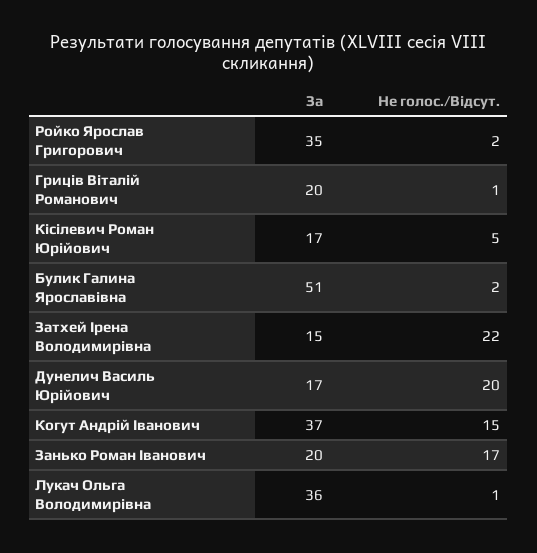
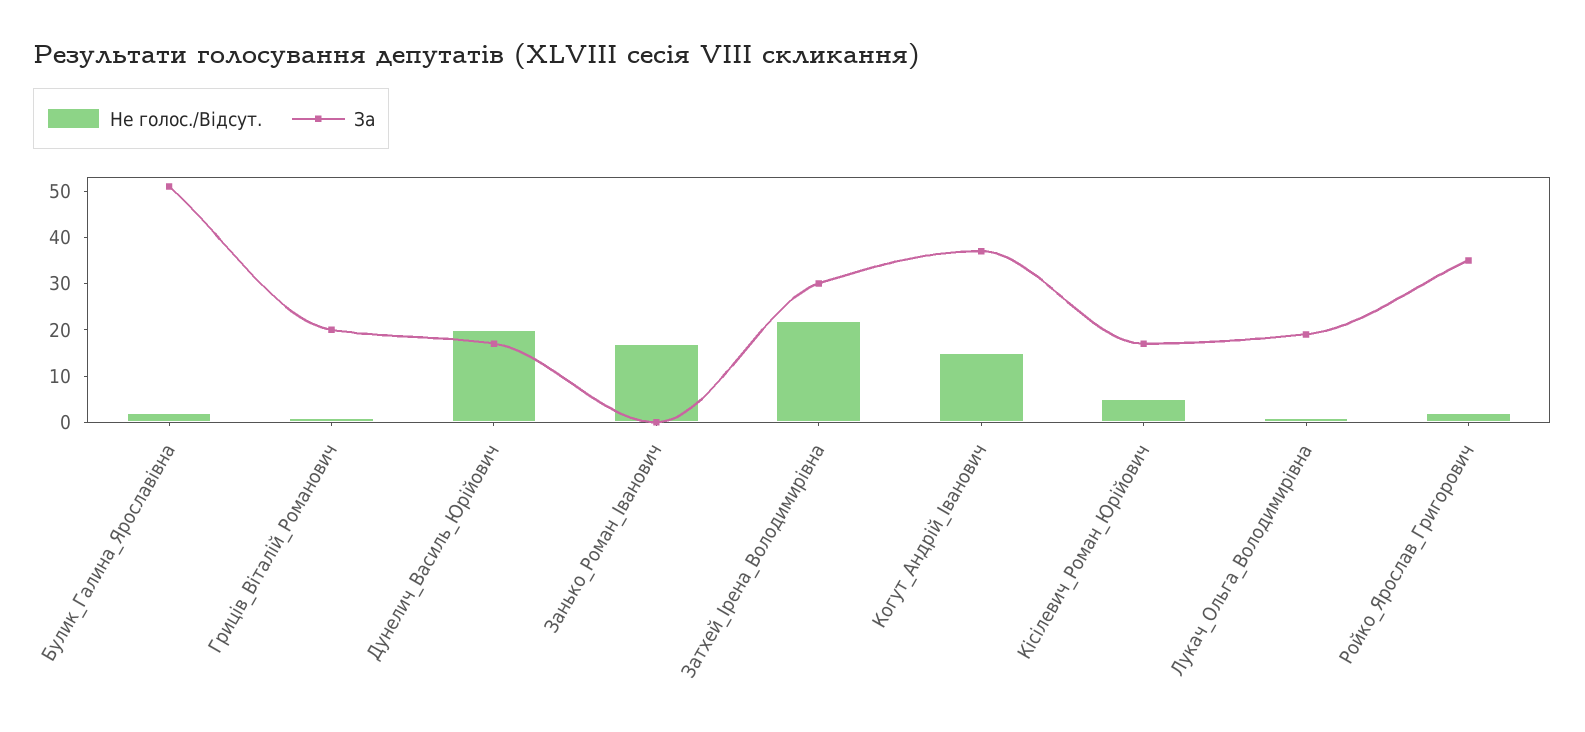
  {
    "За": {
      "Ройко Ярослав Григорович": 35,
      "Гриців Віталій Романович": 20,
      "Кісілевич Роман Юрійович": 17,
      "Булик Галина Ярославівна": 51,
-     "Затхей Ірена Володимирівна": 15,
+     "Затхей Ірена Володимирівна": 30,
      "Дунелич Василь Юрійович": 17,
      "Когут Андрій Іванович": 37,
-     "Занько Роман Іванович": 20,
+     "Занько Роман Іванович": 0,
-     "Лукач Ольга Володимирівна": 36
+     "Лукач Ольга Володимирівна": 20
    },
    "Не голос./Відсут.": {
      "Ройко Ярослав Григорович": 2,
      "Гриців Віталій Романович": 1,
      "Кісілевич Роман Юрійович": 5,
      "Булик Галина Ярославівна": 2,
      "Затхей Ірена Володимирівна": 22,
      "Дунелич Василь Юрійович": 20,
      "Когут Андрій Іванович": 15,
      "Занько Роман Іванович": 17,
      "Лукач Ольга Володимирівна": 1
    }
  }

